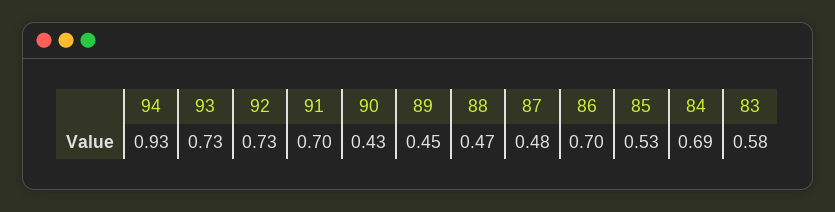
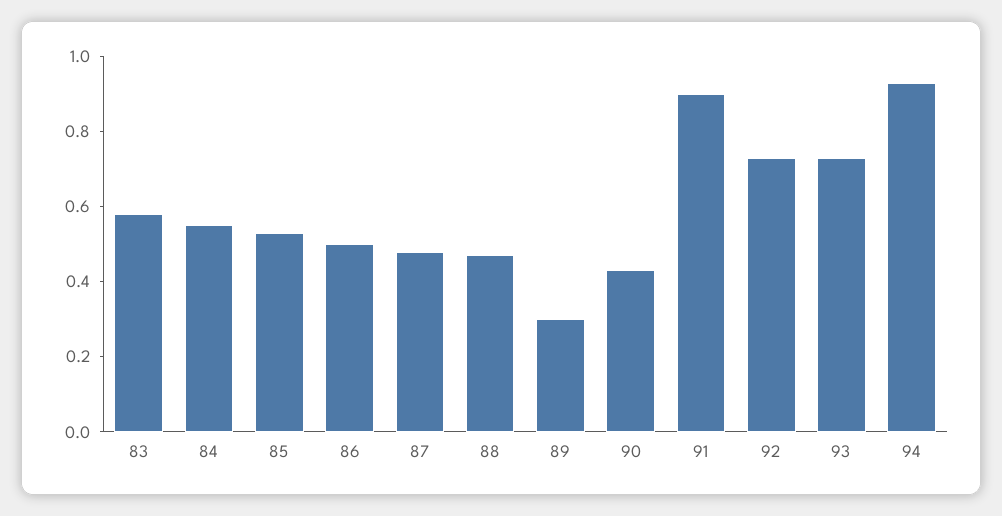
  {
    "94": 0.93,
    "93": 0.73,
    "92": 0.73,
-   "91": 0.7,
+   "91": 0.9,
    "90": 0.43,
-   "89": 0.45,
+   "89": 0.3,
    "88": 0.47,
    "87": 0.48,
-   "86": 0.7,
+   "86": 0.5,
    "85": 0.53,
-   "84": 0.69,
+   "84": 0.55,
    "83": 0.58
  }

